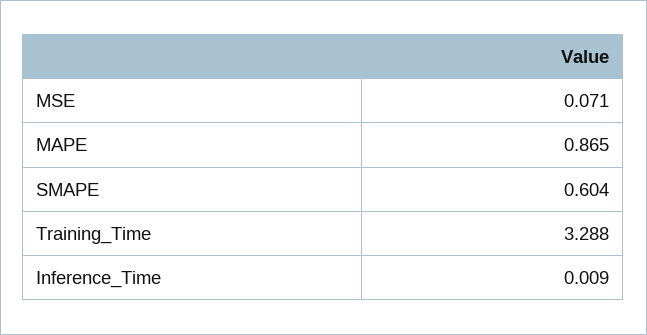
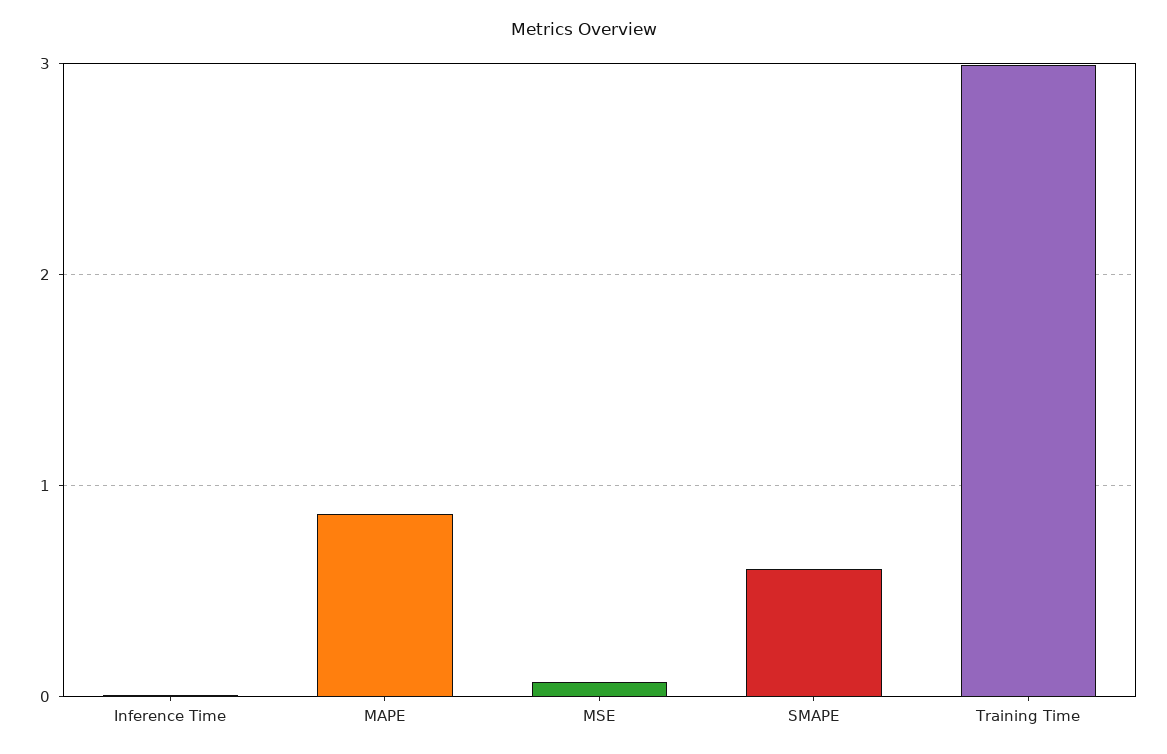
  {
    "MSE": 0.071,
    "MAPE": 0.865,
    "SMAPE": 0.604,
-   "Training_Time": 3.288,
+   "Training_Time": 3,
    "Inference_Time": 0.009
  }

